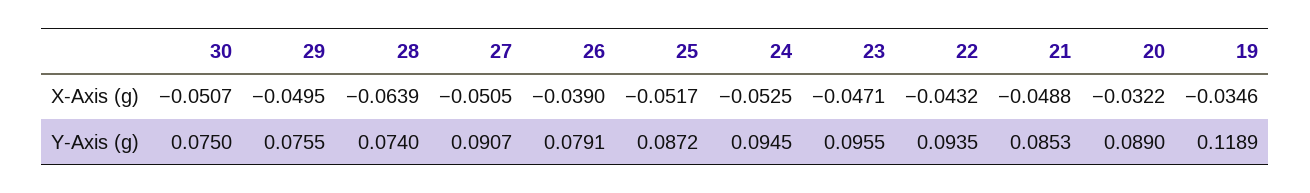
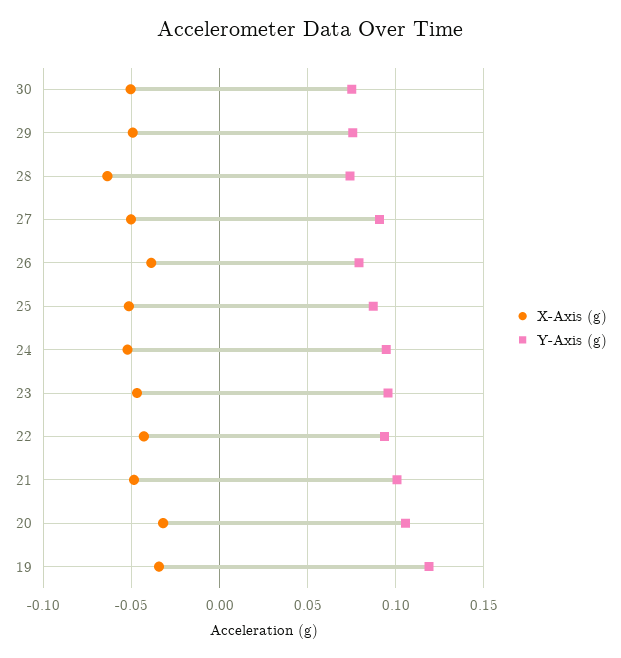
  {
    "X-Axis (g)": {
      "30": -0.0507,
      "29": -0.0495,
      "28": -0.0639,
      "27": -0.0505,
      "26": -0.039,
      "25": -0.0517,
      "24": -0.0525,
      "23": -0.0471,
      "22": -0.0432,
      "21": -0.0488,
      "20": -0.0322,
      "19": -0.0346
    },
    "Y-Axis (g)": {
      "30": 0.075,
      "29": 0.0755,
      "28": 0.074,
      "27": 0.0907,
      "26": 0.0791,
      "25": 0.0872,
      "24": 0.0945,
      "23": 0.0955,
      "22": 0.0935,
-     "21": 0.0853,
+     "21": 0.1,
-     "20": 0.089,
+     "20": 0.105,
      "19": 0.1189
    }
  }

